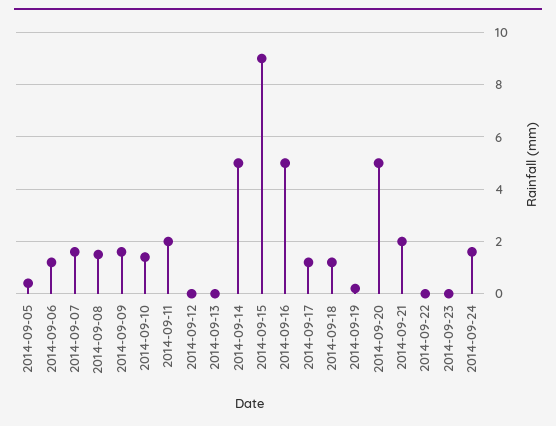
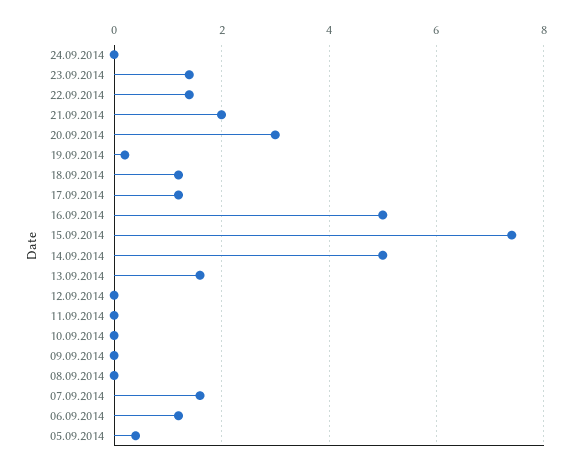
  {
    "2014-09-05": 0.5,
    "2014-09-06": 1,
    "2014-09-07": 1.5,
-   "2014-09-08": 1.5,
+   "2014-09-08": 0,
-   "2014-09-09": 1.5,
+   "2014-09-09": 0,
-   "2014-09-10": 1.5,
+   "2014-09-10": 0,
-   "2014-09-11": 2,
+   "2014-09-11": 0,
    "2014-09-12": 0,
-   "2014-09-13": 0,
+   "2014-09-13": 1.5,
    "2014-09-14": 5,
-   "2014-09-15": 9,
+   "2014-09-15": 7.5,
    "2014-09-16": 5,
    "2014-09-17": 1,
    "2014-09-18": 1,
    "2014-09-19": 0,
-   "2014-09-20": 5,
+   "2014-09-20": 3,
    "2014-09-21": 2,
-   "2014-09-22": 0,
+   "2014-09-22": 1.5,
-   "2014-09-23": 0,
+   "2014-09-23": 1.5,
-   "2014-09-24": 1.5
+   "2014-09-24": 0
  }

